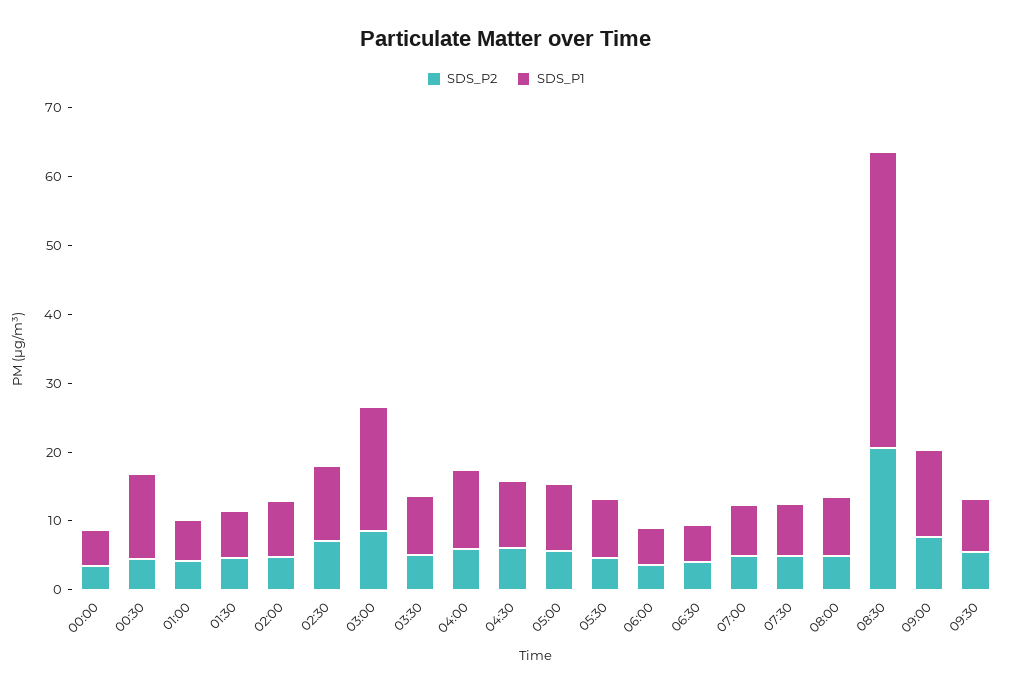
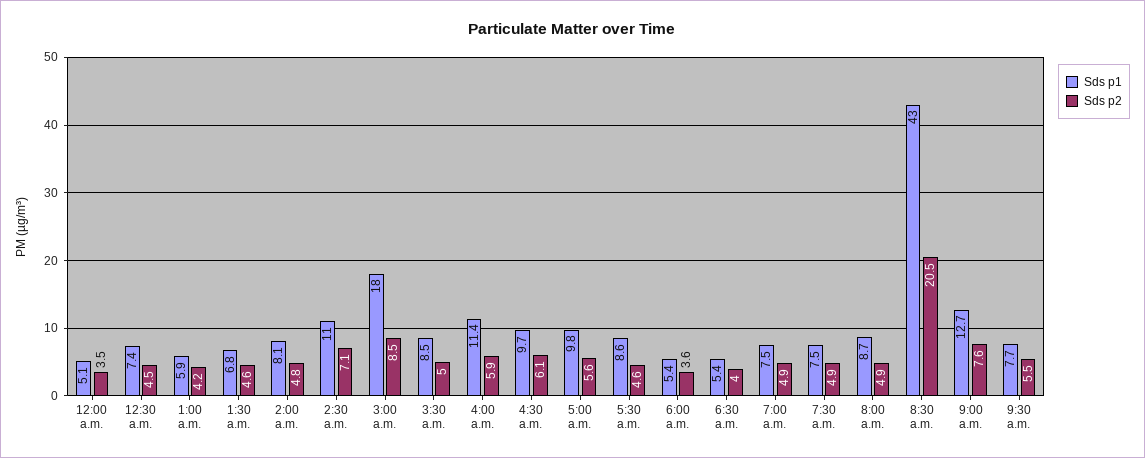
  {
    "SDS_P2": {
      "00:00": 3.5,
      "00:30": 4.5,
      "01:00": 4.2,
      "01:30": 4.6,
      "02:00": 4.8,
      "02:30": 7.1,
      "03:00": 8.5,
      "03:30": 5,
      "04:00": 5.9,
      "04:30": 6.1,
      "05:00": 5.6,
      "05:30": 4.6,
      "06:00": 3.6,
      "06:30": 4,
      "07:00": 4.9,
      "07:30": 4.9,
      "08:00": 4.9,
      "08:30": 20.5,
      "09:00": 7.6,
      "09:30": 5.5
    },
    "SDS_P1": {
      "00:00": 5.1,
-     "00:30": 12,
+     "00:30": 7.4,
      "01:00": 5.9,
      "01:30": 6.8,
      "02:00": 8.1,
      "02:30": 11,
      "03:00": 18,
      "03:30": 8.5,
      "04:00": 11.4,
      "04:30": 9.7,
      "05:00": 9.8,
      "05:30": 8.6,
      "06:00": 5.4,
      "06:30": 5.4,
      "07:00": 7.5,
      "07:30": 7.5,
      "08:00": 8.7,
      "08:30": 43,
      "09:00": 12.7,
      "09:30": 7.7
    }
  }

